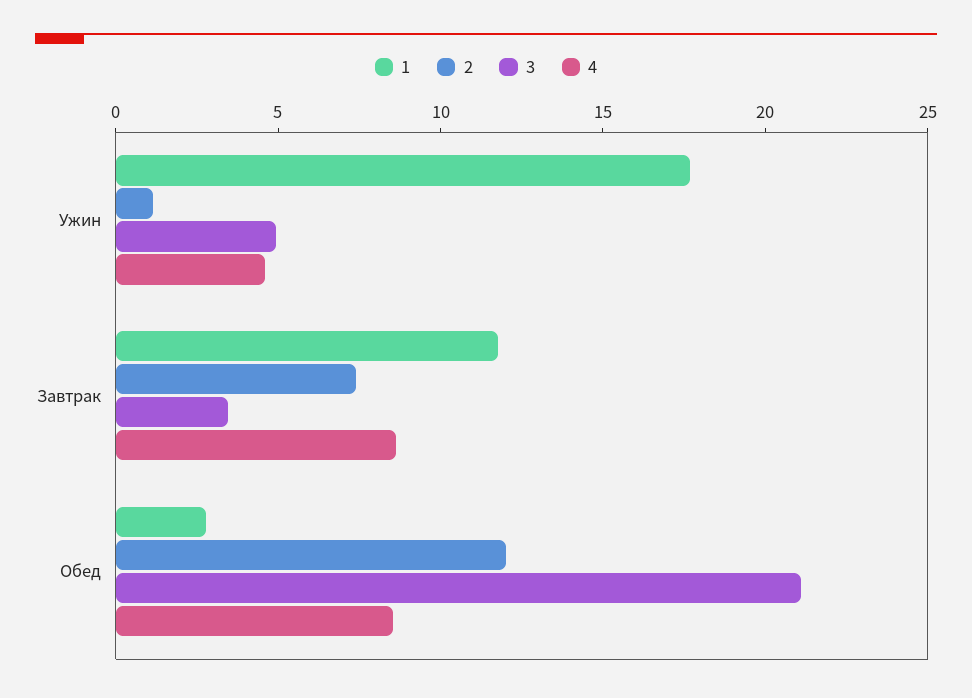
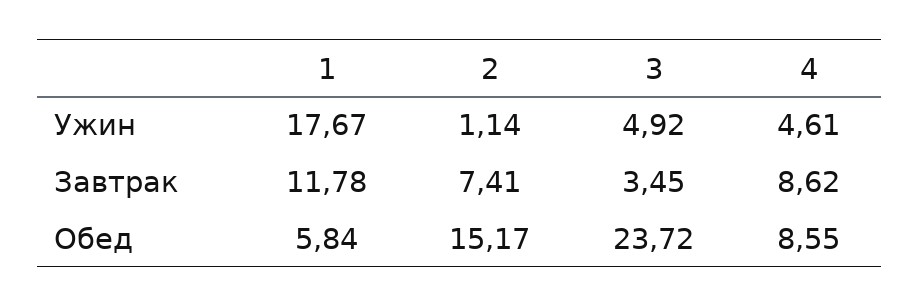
  {
    "1": {
      "Ужин": 17.67,
      "Завтрак": 11.78,
-     "Обед": 3
+     "Обед": 5.84
    },
    "2": {
      "Ужин": 1.14,
      "Завтрак": 7.41,
-     "Обед": 12
+     "Обед": 15.17
    },
    "3": {
      "Ужин": 4.92,
      "Завтрак": 3.45,
-     "Обед": 21
+     "Обед": 23.72
    },
    "4": {
      "Ужин": 4.61,
      "Завтрак": 8.62,
      "Обед": 8.55
    }
  }

